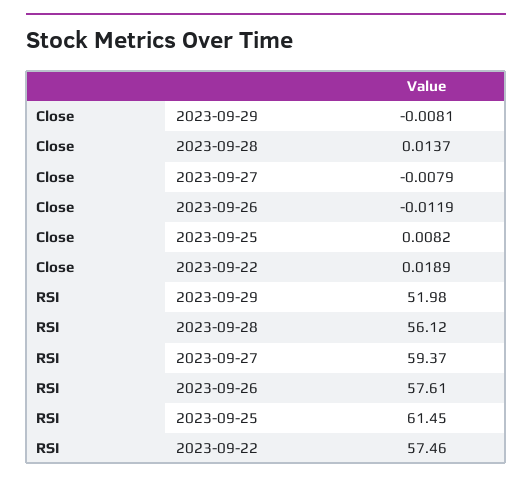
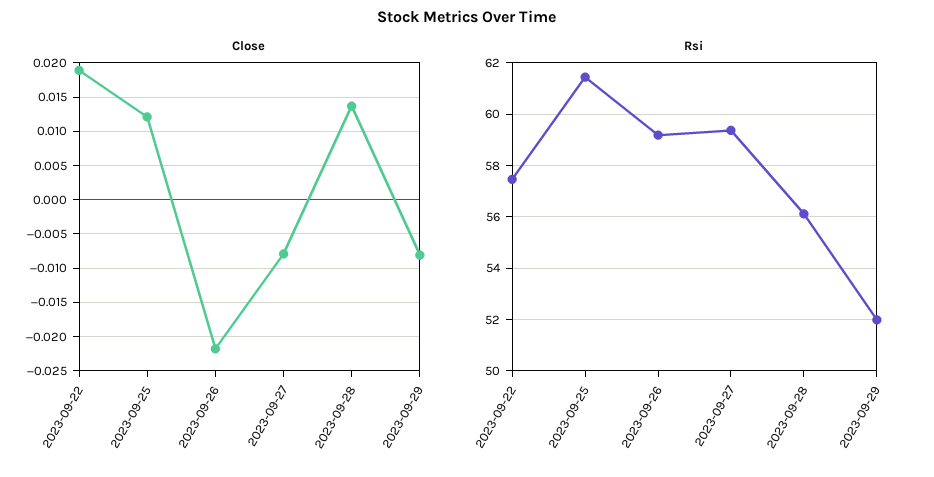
  {
    "Close": {
      "2023-09-29": -0.0081,
      "2023-09-28": 0.0137,
      "2023-09-27": -0.0079,
-     "2023-09-26": -0.0119,
+     "2023-09-26": -0.022,
-     "2023-09-25": 0.0082,
+     "2023-09-25": 0.012,
      "2023-09-22": 0.0189
    },
    "RSI": {
      "2023-09-29": 51.98,
      "2023-09-28": 56.12,
      "2023-09-27": 59.37,
-     "2023-09-26": 57.61,
+     "2023-09-26": 59.25,
      "2023-09-25": 61.45,
      "2023-09-22": 57.46
    }
  }

